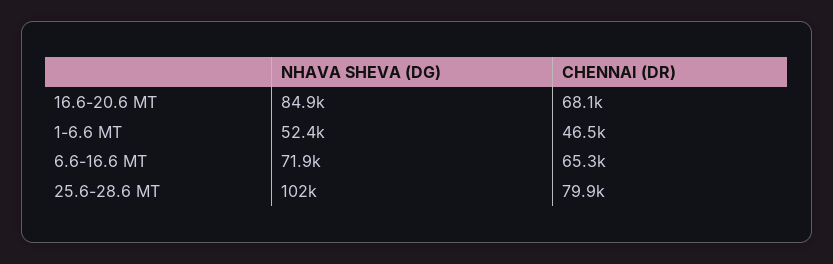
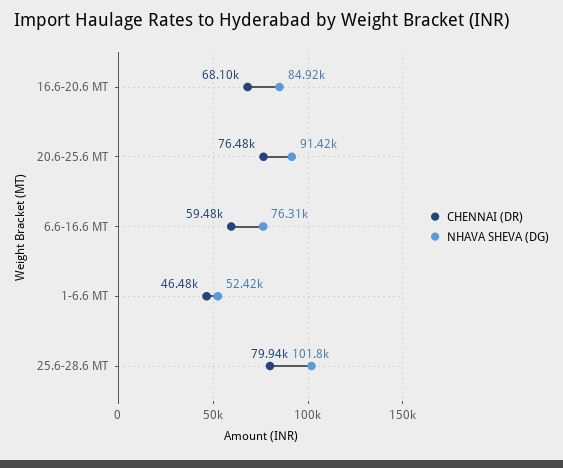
  {
    "NHAVA SHEVA (DG)": {
      "16.6-20.6 MT": 84920,
      "1-6.6 MT": 52420,
-     "6.6-16.6 MT": 71900,
+     "6.6-16.6 MT": 76310,
-     "25.6-28.6 MT": 101800
+     "25.6-28.6 MT": 101800,
+     "20.6-25.6 MT": 91420
    },
    "CHENNAI (DR)": {
      "16.6-20.6 MT": 68100,
      "1-6.6 MT": 46480,
-     "6.6-16.6 MT": 65300,
+     "6.6-16.6 MT": 59480,
-     "25.6-28.6 MT": 79940
+     "25.6-28.6 MT": 79940,
+     "20.6-25.6 MT": 76480
    }
  }

